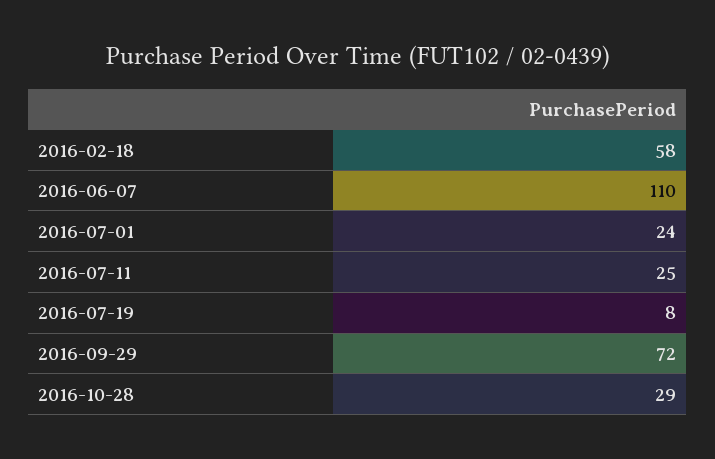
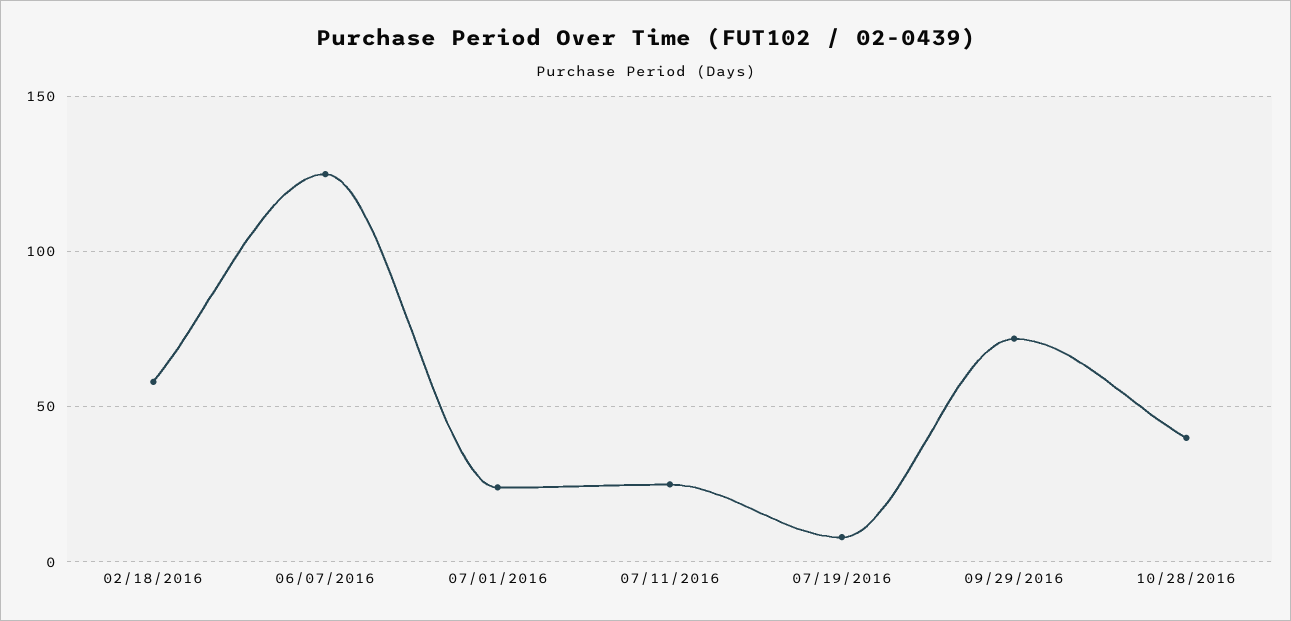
  {
    "2016-02-18": 58,
-   "2016-06-07": 110,
+   "2016-06-07": 125,
    "2016-07-01": 24,
    "2016-07-11": 25,
    "2016-07-19": 8,
    "2016-09-29": 72,
-   "2016-10-28": 29
+   "2016-10-28": 40
  }

